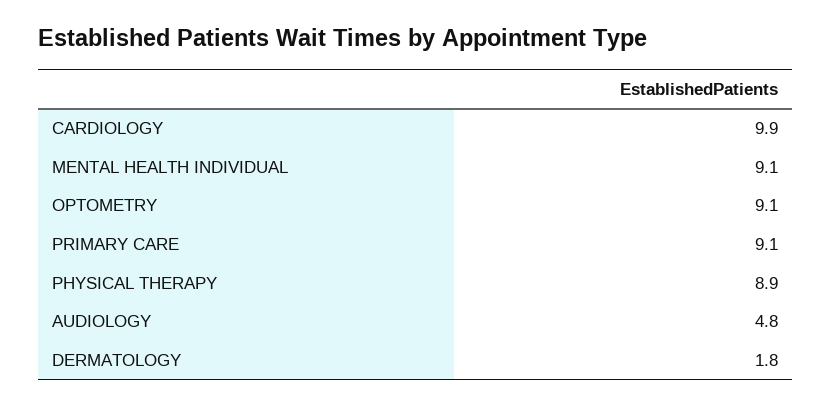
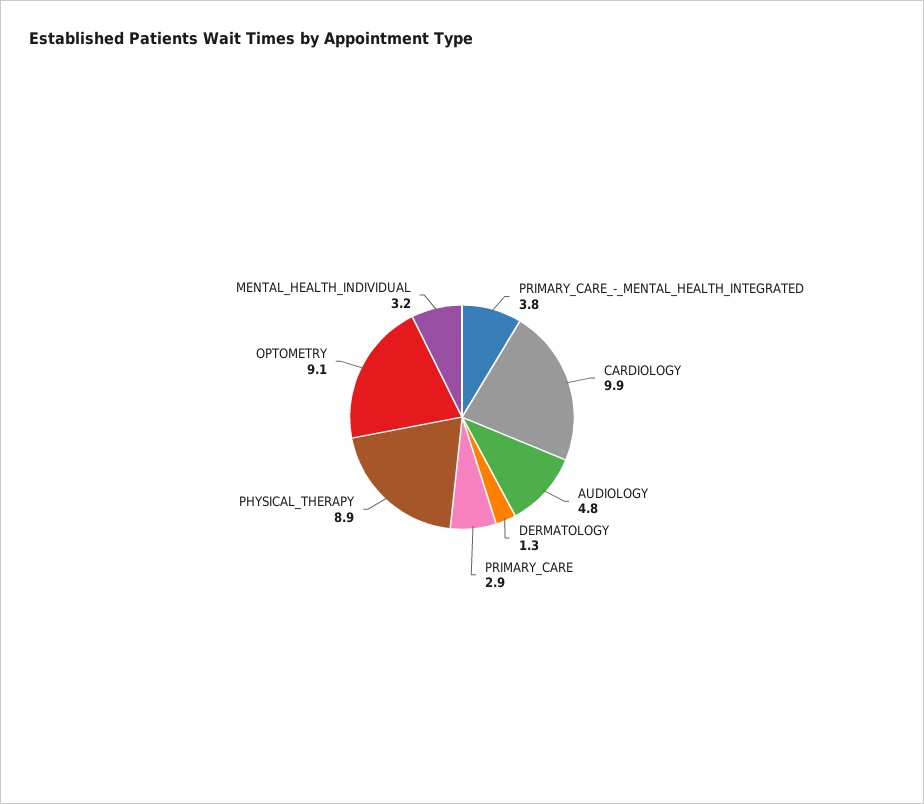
  {
    "CARDIOLOGY": 9.9,
-   "MENTAL HEALTH INDIVIDUAL": 9.1,
+   "MENTAL HEALTH INDIVIDUAL": 3.2,
    "OPTOMETRY": 9.1,
-   "PRIMARY CARE": 9.1,
+   "PRIMARY CARE": 2.9,
    "PHYSICAL THERAPY": 8.9,
    "AUDIOLOGY": 4.8,
-   "DERMATOLOGY": 1.8
+   "DERMATOLOGY": 1.3,
+   "PRIMARY_CARE_-_MENTAL_HEALTH_INTEGRATED": 3.8
  }

